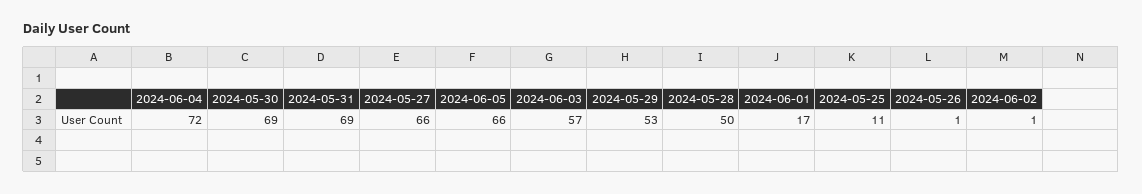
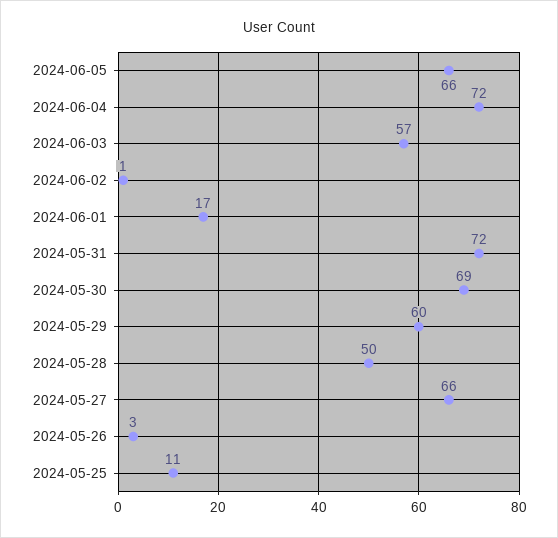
  {
    "2024-06-04": 72,
    "2024-05-30": 69,
-   "2024-05-31": 69,
+   "2024-05-31": 72,
    "2024-05-27": 66,
    "2024-06-05": 66,
    "2024-06-03": 57,
-   "2024-05-29": 53,
+   "2024-05-29": 60,
    "2024-05-28": 50,
    "2024-06-01": 17,
    "2024-05-25": 11,
-   "2024-05-26": 1,
+   "2024-05-26": 3,
    "2024-06-02": 1
  }

